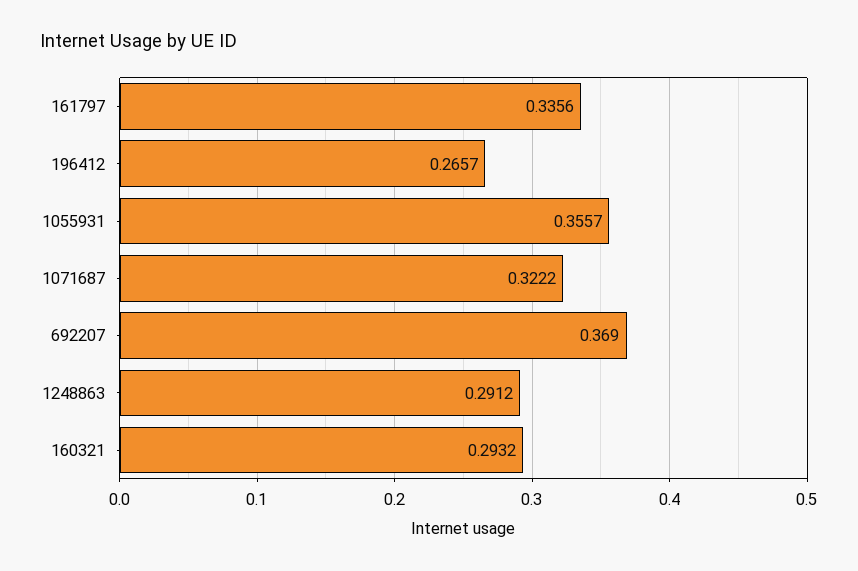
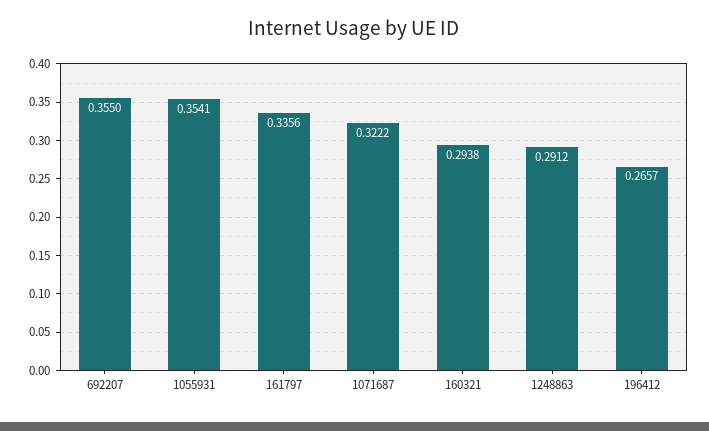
  {
    "161797": 0.3356,
    "196412": 0.2657,
-   "1055931": 0.3557,
+   "1055931": 0.3541,
    "1071687": 0.3222,
-   "692207": 0.369,
+   "692207": 0.355,
    "1248863": 0.2912,
-   "160321": 0.2932
+   "160321": 0.2938
  }

